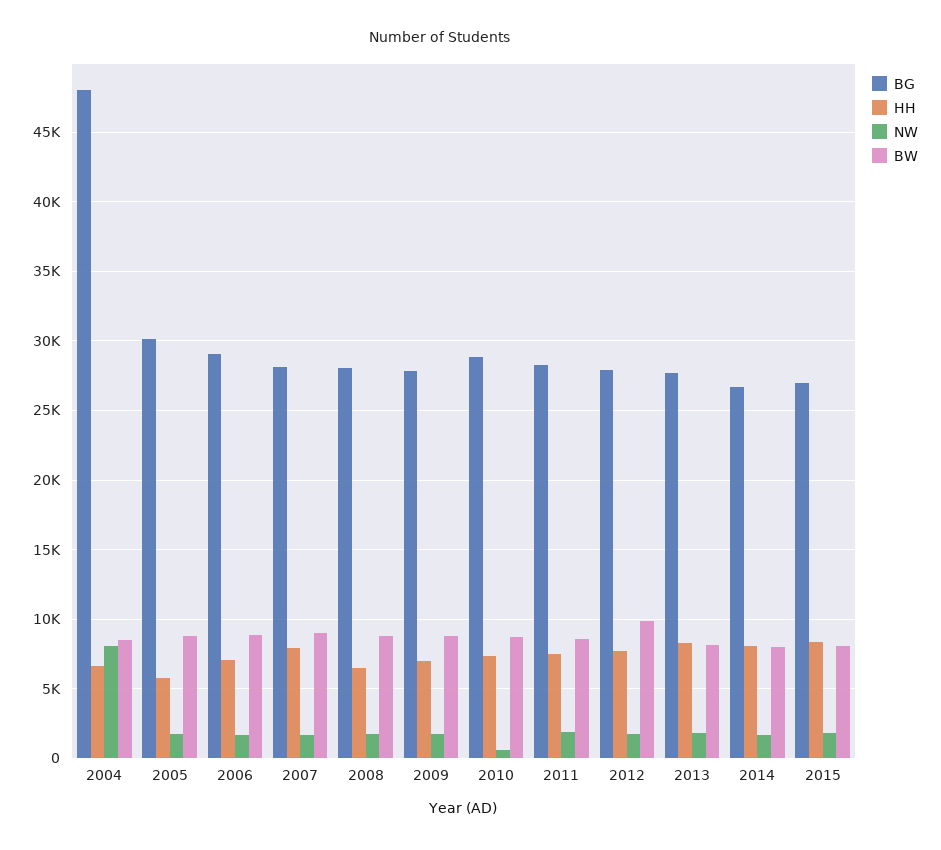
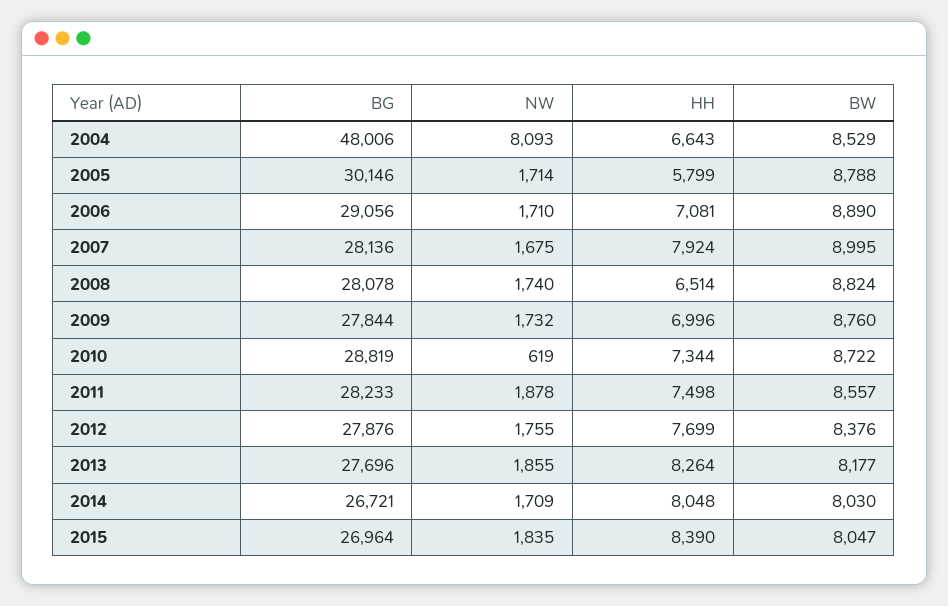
  {
    "BG": {
      "2004": 48006,
      "2005": 30146,
      "2006": 29056,
      "2007": 28136,
      "2008": 28078,
      "2009": 27844,
      "2010": 28819,
      "2011": 28233,
      "2012": 27876,
      "2013": 27696,
      "2014": 26721,
      "2015": 26964
    },
    "HH": {
      "2004": 6643,
      "2005": 5799,
      "2006": 7081,
      "2007": 7924,
      "2008": 6514,
      "2009": 6996,
      "2010": 7344,
      "2011": 7498,
      "2012": 7699,
      "2013": 8264,
      "2014": 8048,
      "2015": 8390
    },
    "NW": {
      "2004": 8093,
      "2005": 1714,
      "2006": 1710,
      "2007": 1675,
      "2008": 1740,
      "2009": 1732,
      "2010": 619,
      "2011": 1878,
      "2012": 1755,
      "2013": 1855,
      "2014": 1709,
      "2015": 1835
    },
    "BW": {
      "2004": 8529,
      "2005": 8788,
      "2006": 8890,
      "2007": 8995,
      "2008": 8824,
      "2009": 8760,
      "2010": 8722,
      "2011": 8557,
-     "2012": 10000,
+     "2012": 8376,
      "2013": 8177,
      "2014": 8030,
      "2015": 8047
    }
  }

